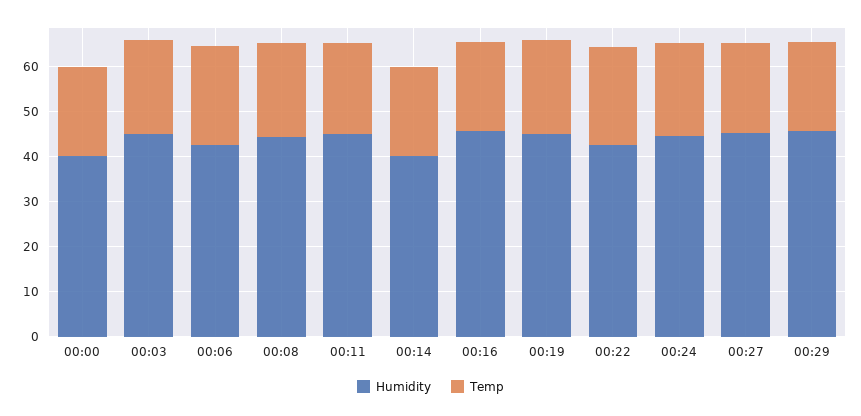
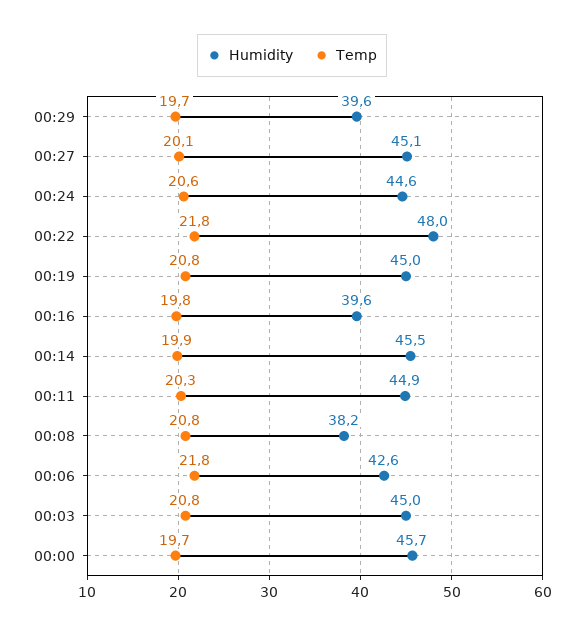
  {
    "Humidity": {
-     "00:00": 40,
+     "00:00": 45.7,
      "00:03": 45,
      "00:06": 42.6,
-     "00:08": 44,
+     "00:08": 38.2,
      "00:11": 44.9,
-     "00:14": 40,
+     "00:14": 45.5,
-     "00:16": 46,
+     "00:16": 39.6,
      "00:19": 45,
-     "00:22": 42,
+     "00:22": 48,
      "00:24": 44.6,
      "00:27": 45.1,
-     "00:29": 46
+     "00:29": 39.6
    },
    "Temp": {
      "00:00": 19.7,
      "00:03": 20.8,
      "00:06": 21.8,
      "00:08": 20.8,
      "00:11": 20.3,
      "00:14": 19.9,
      "00:16": 19.8,
      "00:19": 20.8,
      "00:22": 21.8,
      "00:24": 20.6,
      "00:27": 20.1,
      "00:29": 19.7
    }
  }

